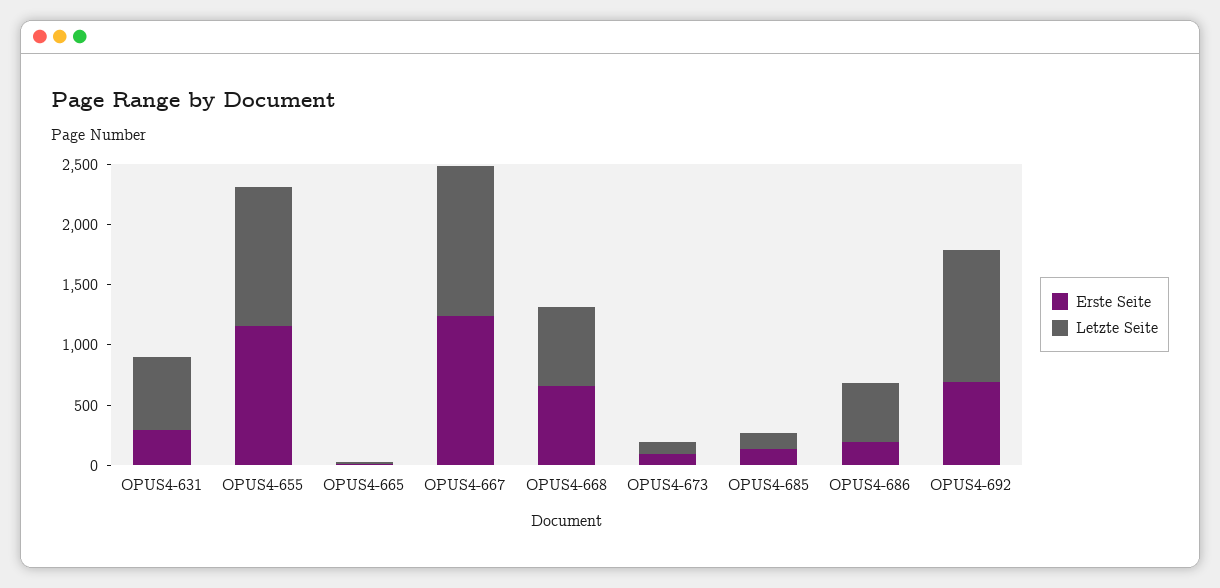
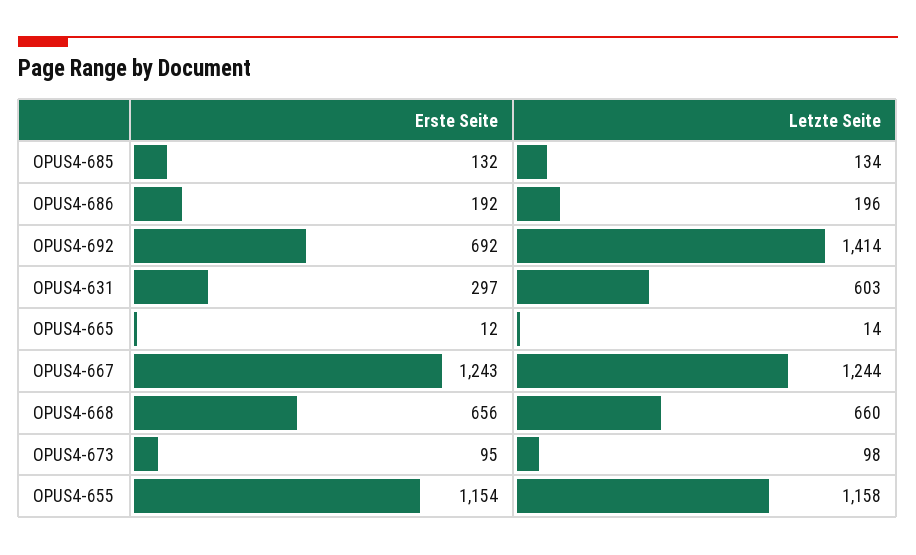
  {
    "Erste Seite": {
      "OPUS4-631": 297,
      "OPUS4-655": 1154,
      "OPUS4-665": 12,
      "OPUS4-667": 1243,
      "OPUS4-668": 656,
      "OPUS4-673": 95,
      "OPUS4-685": 132,
      "OPUS4-686": 192,
      "OPUS4-692": 692
    },
    "Letzte Seite": {
      "OPUS4-631": 603,
      "OPUS4-655": 1158,
      "OPUS4-665": 14,
      "OPUS4-667": 1244,
      "OPUS4-668": 660,
      "OPUS4-673": 98,
      "OPUS4-685": 134,
-     "OPUS4-686": 500,
+     "OPUS4-686": 196,
-     "OPUS4-692": 1100
+     "OPUS4-692": 1414
    }
  }

